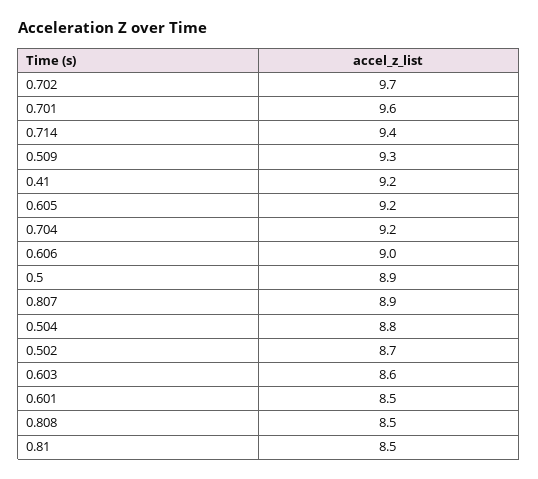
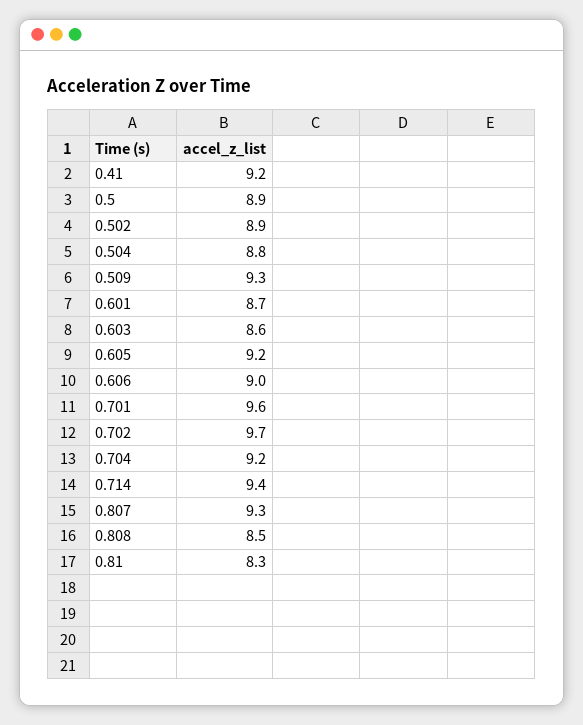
  {
    "0.702": 9.7,
    "0.701": 9.6,
    "0.714": 9.4,
    "0.509": 9.3,
    "0.41": 9.2,
    "0.605": 9.2,
    "0.704": 9.2,
    "0.606": 9,
    "0.5": 8.9,
-   "0.807": 8.9,
+   "0.807": 9.3,
    "0.504": 8.8,
-   "0.502": 8.7,
+   "0.502": 8.9,
    "0.603": 8.6,
-   "0.601": 8.5,
+   "0.601": 8.7,
    "0.808": 8.5,
-   "0.81": 8.5
+   "0.81": 8.3
  }

